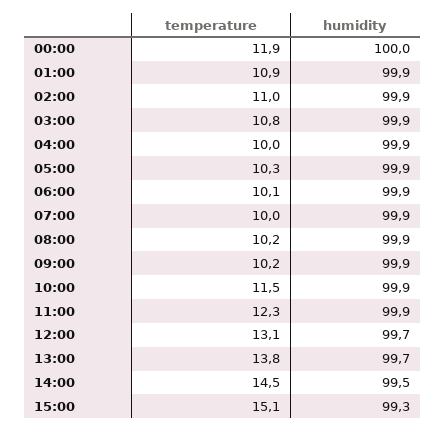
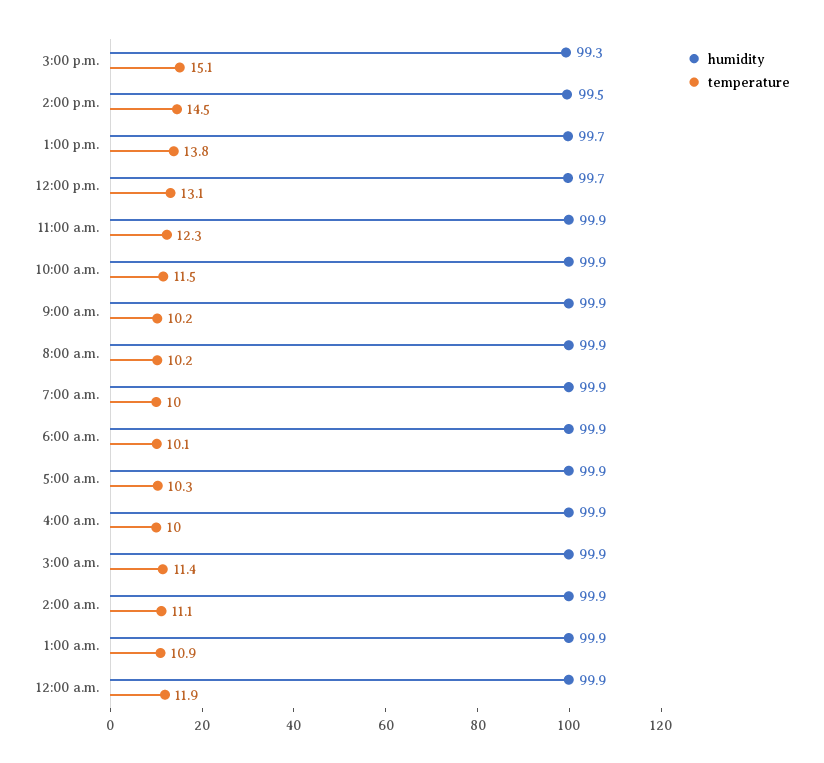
  {
    "temperature": {
      "00:00": 11.9,
      "01:00": 10.9,
-     "02:00": 11,
+     "02:00": 11.1,
-     "03:00": 10.8,
+     "03:00": 11.4,
      "04:00": 10,
      "05:00": 10.3,
      "06:00": 10.1,
      "07:00": 10,
      "08:00": 10.2,
      "09:00": 10.2,
      "10:00": 11.5,
      "11:00": 12.3,
      "12:00": 13.1,
      "13:00": 13.8,
      "14:00": 14.5,
      "15:00": 15.1
    },
    "humidity": {
-     "00:00": 100,
+     "00:00": 99.9,
      "01:00": 99.9,
      "02:00": 99.9,
      "03:00": 99.9,
      "04:00": 99.9,
      "05:00": 99.9,
      "06:00": 99.9,
      "07:00": 99.9,
      "08:00": 99.9,
      "09:00": 99.9,
      "10:00": 99.9,
      "11:00": 99.9,
      "12:00": 99.7,
      "13:00": 99.7,
      "14:00": 99.5,
      "15:00": 99.3
    }
  }

